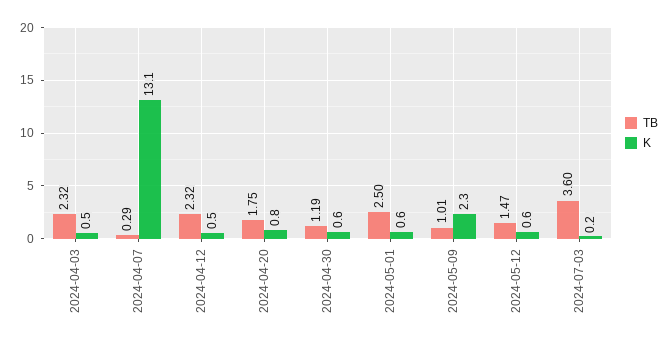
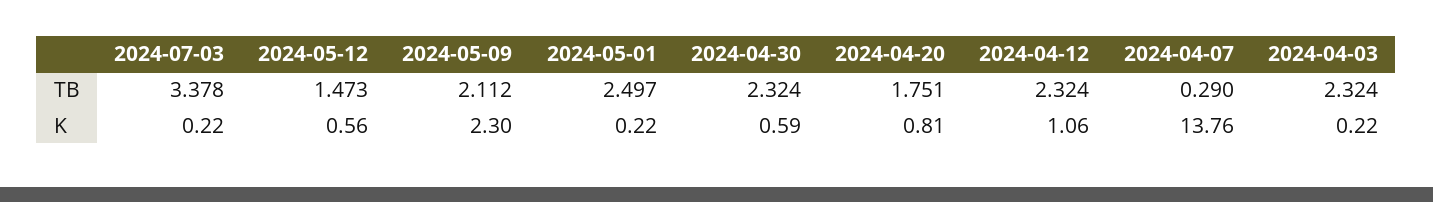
  {
    "TB": {
      "2024-04-03": 2.324,
      "2024-04-07": 0.29,
      "2024-04-12": 2.324,
      "2024-04-20": 1.751,
-     "2024-04-30": 1.19,
+     "2024-04-30": 2.324,
      "2024-05-01": 2.497,
-     "2024-05-09": 1.01,
+     "2024-05-09": 2.112,
      "2024-05-12": 1.473,
-     "2024-07-03": 3.6
+     "2024-07-03": 3.378
    },
    "K": {
-     "2024-04-03": 0.5,
+     "2024-04-03": 0.22,
-     "2024-04-07": 13.1,
+     "2024-04-07": 13.76,
-     "2024-04-12": 0.5,
+     "2024-04-12": 1.06,
      "2024-04-20": 0.81,
      "2024-04-30": 0.59,
-     "2024-05-01": 0.6,
+     "2024-05-01": 0.22,
      "2024-05-09": 2.3,
      "2024-05-12": 0.56,
      "2024-07-03": 0.22
    }
  }

